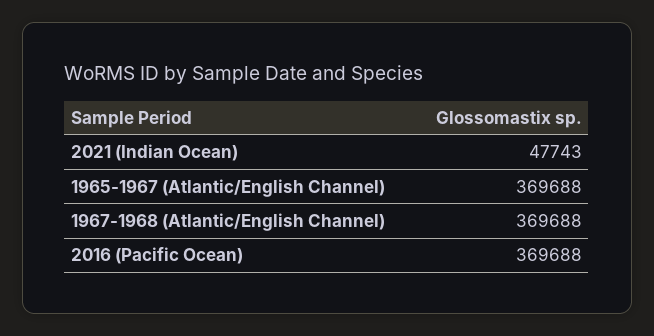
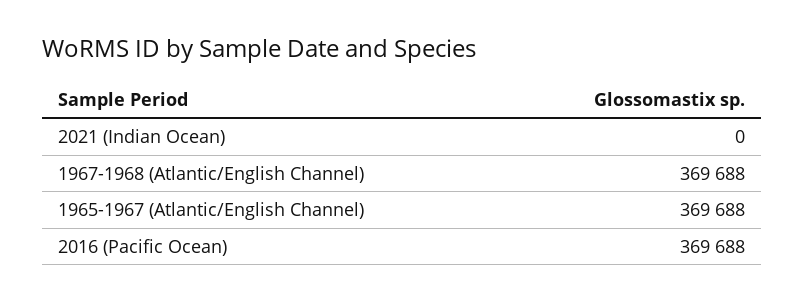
  {
-   "2021 (Indian Ocean)": 47743,
+   "2021 (Indian Ocean)": 0,
    "1965-1967 (Atlantic/English Channel)": 369688,
    "1967-1968 (Atlantic/English Channel)": 369688,
    "2016 (Pacific Ocean)": 369688
  }

